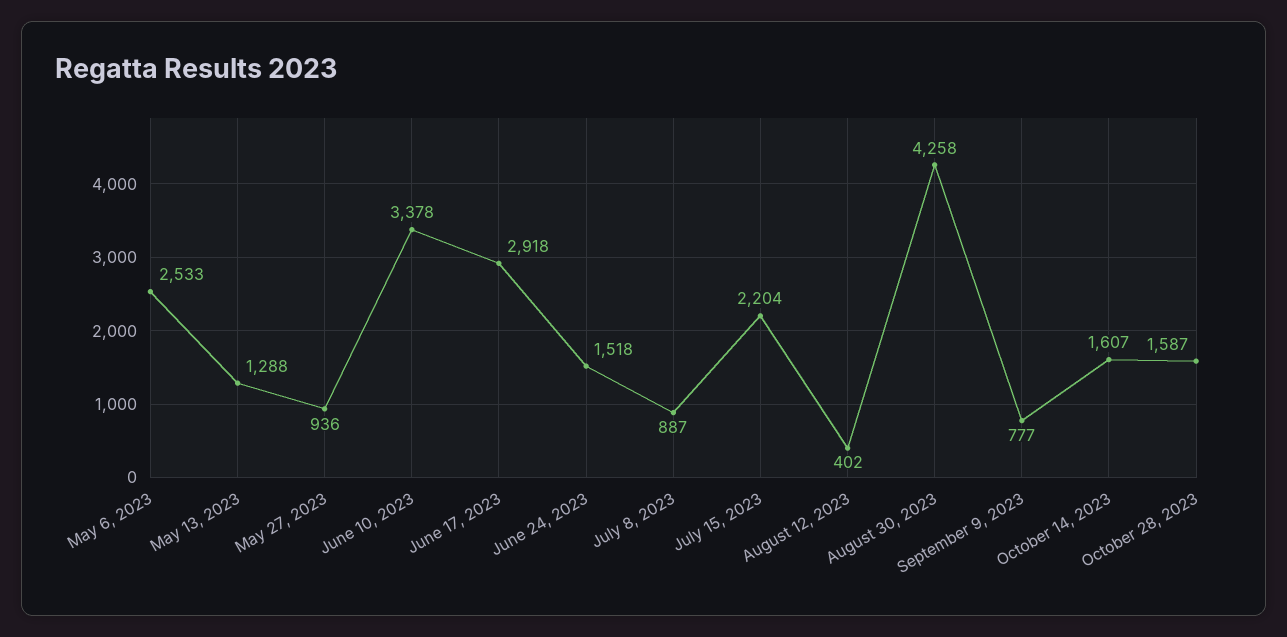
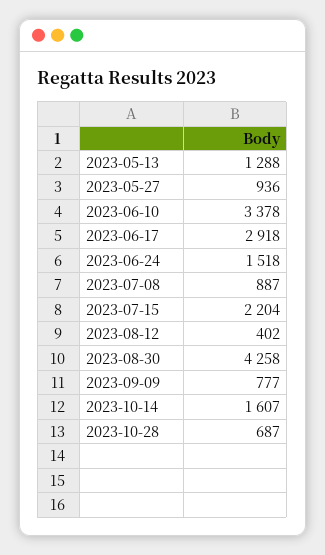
  {
-   "May 6, 2023": 2533,
    "May 13, 2023": 1288,
    "May 27, 2023": 936,
    "June 10, 2023": 3378,
    "June 17, 2023": 2918,
    "June 24, 2023": 1518,
    "July 8, 2023": 887,
    "July 15, 2023": 2204,
    "August 12, 2023": 402,
    "August 30, 2023": 4258,
    "September 9, 2023": 777,
    "October 14, 2023": 1607,
-   "October 28, 2023": 1587
+   "October 28, 2023": 687
  }

